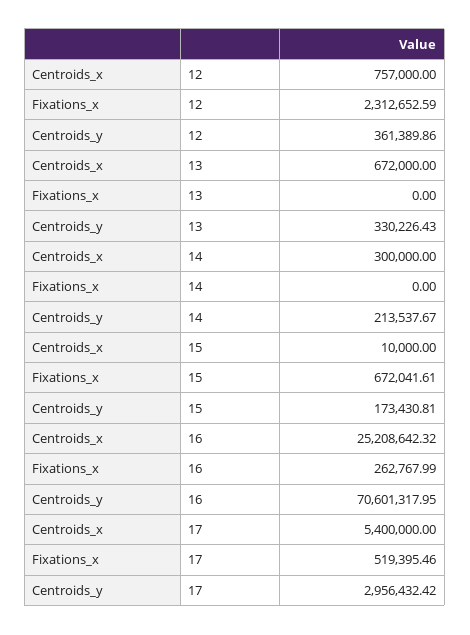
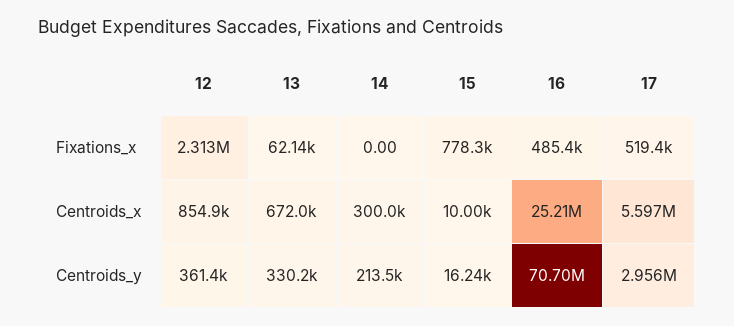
  {
    "Centroids_x": {
-     "12": 757000,
+     "12": 854900,
      "13": 672000,
      "14": 300000,
      "15": 10000,
      "16": 25208642.32,
-     "17": 5400000
+     "17": 5597000
    },
    "Fixations_x": {
      "12": 2312652.59,
-     "13": 0,
+     "13": 62140,
      "14": 0,
-     "15": 672041.61,
+     "15": 778300,
-     "16": 262767.99,
+     "16": 485400,
      "17": 519395.46
    },
    "Centroids_y": {
      "12": 361389.86,
      "13": 330226.43,
      "14": 213537.67,
-     "15": 173430.81,
+     "15": 16240,
-     "16": 70601317.95,
+     "16": 70700000,
      "17": 2956432.42
    }
  }

